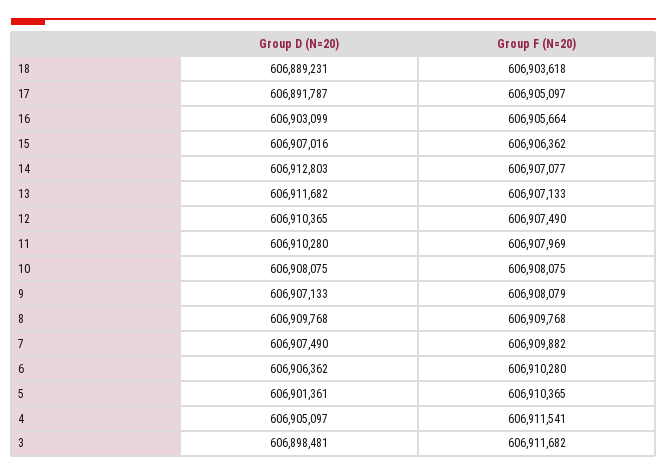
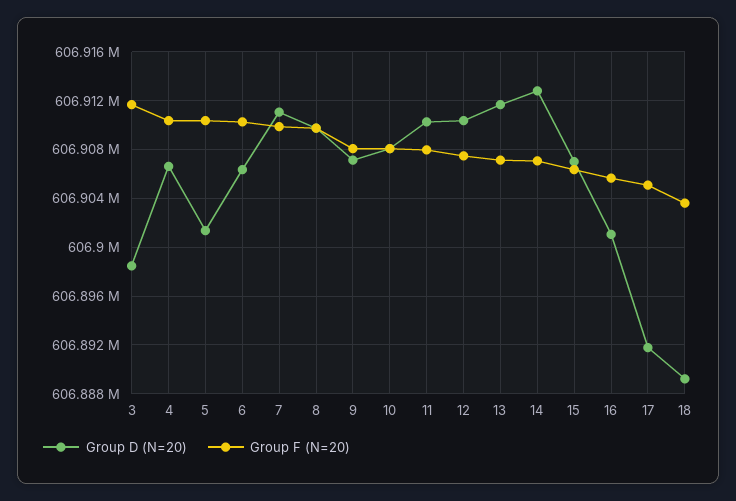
  {
    "Group D (N=20)": {
      "18": 606889231,
      "17": 606891787,
-     "16": 606903099,
+     "16": 606901000,
      "15": 606907016,
      "14": 606912803,
      "13": 606911682,
      "12": 606910365,
      "11": 606910280,
      "10": 606908075,
      "9": 606907133,
      "8": 606909768,
-     "7": 606907490,
+     "7": 606911000,
      "6": 606906362,
      "5": 606901361,
-     "4": 606905097,
+     "4": 606906500,
      "3": 606898481
    },
    "Group F (N=20)": {
      "18": 606903618,
      "17": 606905097,
      "16": 606905664,
      "15": 606906362,
      "14": 606907077,
      "13": 606907133,
      "12": 606907490,
      "11": 606907969,
      "10": 606908075,
      "9": 606908079,
      "8": 606909768,
      "7": 606909882,
      "6": 606910280,
      "5": 606910365,
-     "4": 606911541,
+     "4": 606910500,
      "3": 606911682
    }
  }

